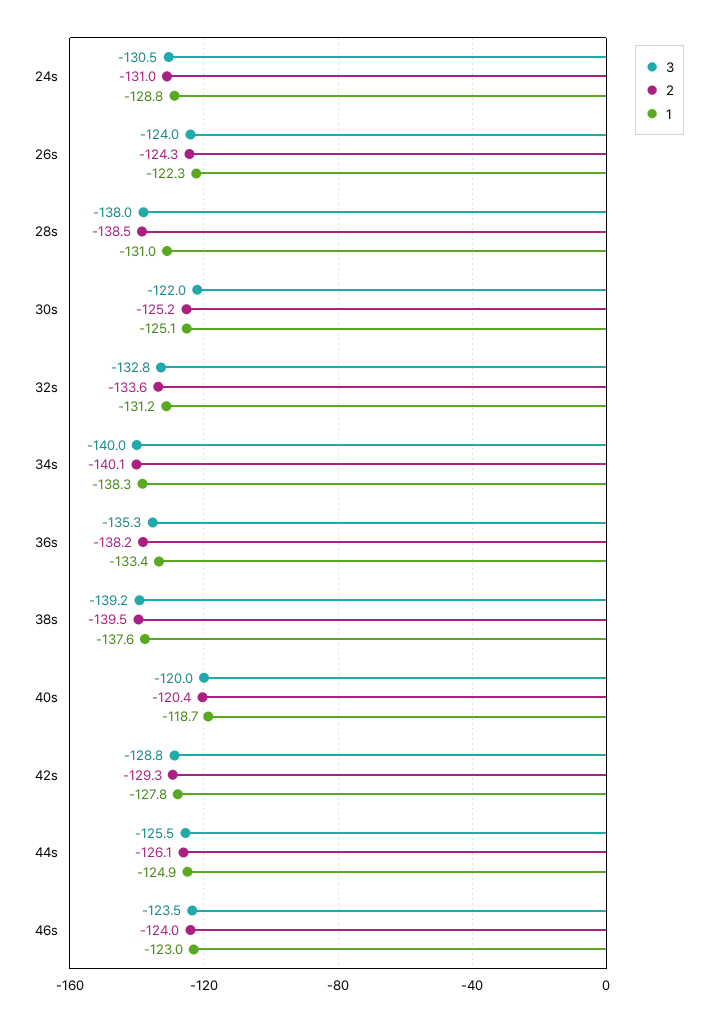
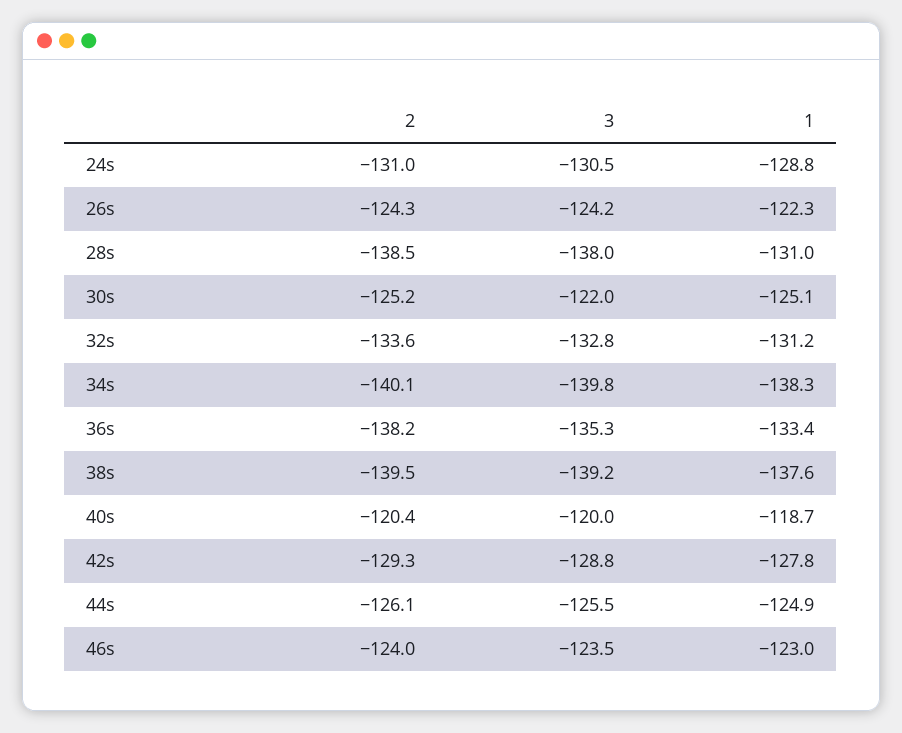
  {
    "3": {
      "24s": -130.5,
-     "26s": -124,
+     "26s": -124.2,
      "28s": -138,
      "30s": -122,
      "32s": -132.8,
-     "34s": -140,
+     "34s": -139.8,
      "36s": -135.3,
      "38s": -139.2,
      "40s": -120,
      "42s": -128.8,
      "44s": -125.5,
      "46s": -123.5
    },
    "2": {
      "24s": -131,
      "26s": -124.3,
      "28s": -138.5,
      "30s": -125.2,
      "32s": -133.6,
      "34s": -140.1,
      "36s": -138.2,
      "38s": -139.5,
      "40s": -120.4,
      "42s": -129.3,
      "44s": -126.1,
      "46s": -124
    },
    "1": {
      "24s": -128.8,
      "26s": -122.3,
      "28s": -131,
      "30s": -125.1,
      "32s": -131.2,
      "34s": -138.3,
      "36s": -133.4,
      "38s": -137.6,
      "40s": -118.7,
      "42s": -127.8,
      "44s": -124.9,
      "46s": -123
    }
  }

